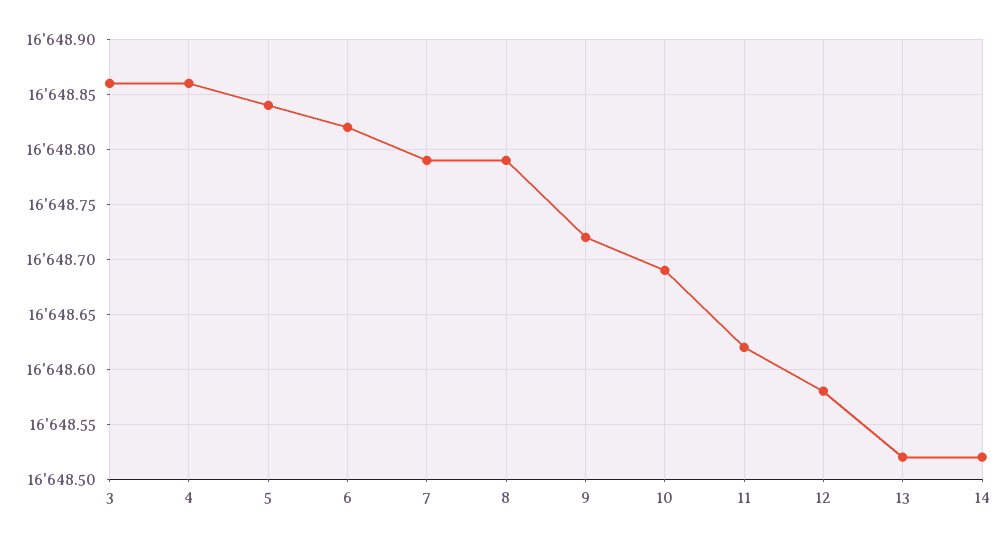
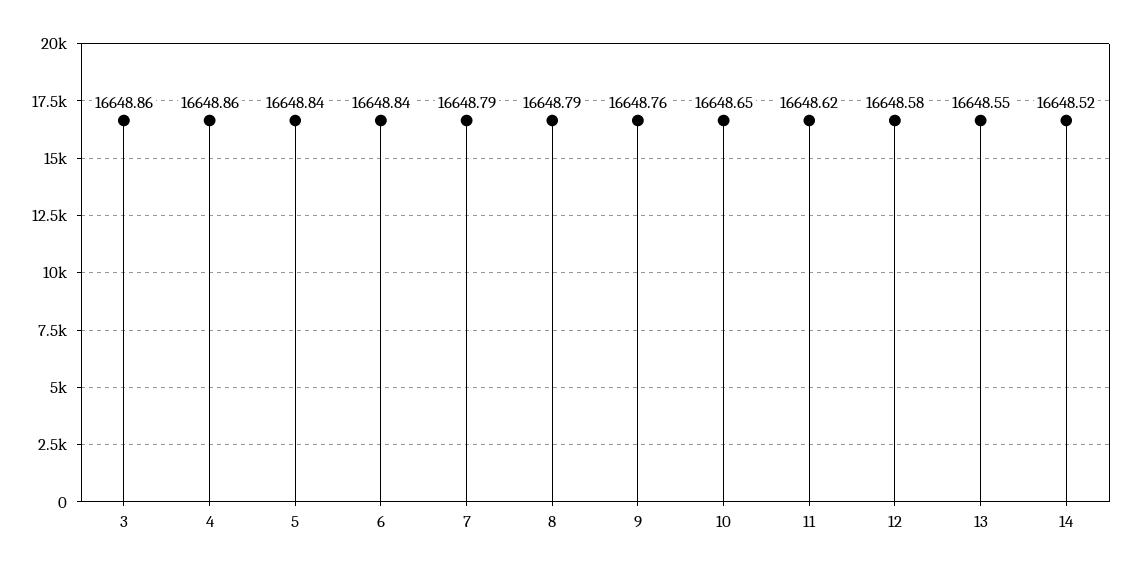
  {
    "3": 16648.86,
    "4": 16648.86,
    "5": 16648.84,
-   "6": 16648.82,
+   "6": 16648.84,
    "7": 16648.79,
    "8": 16648.79,
-   "9": 16648.72,
+   "9": 16648.76,
-   "10": 16648.69,
+   "10": 16648.65,
    "11": 16648.62,
    "12": 16648.58,
-   "13": 16648.52,
+   "13": 16648.55,
    "14": 16648.52
  }

